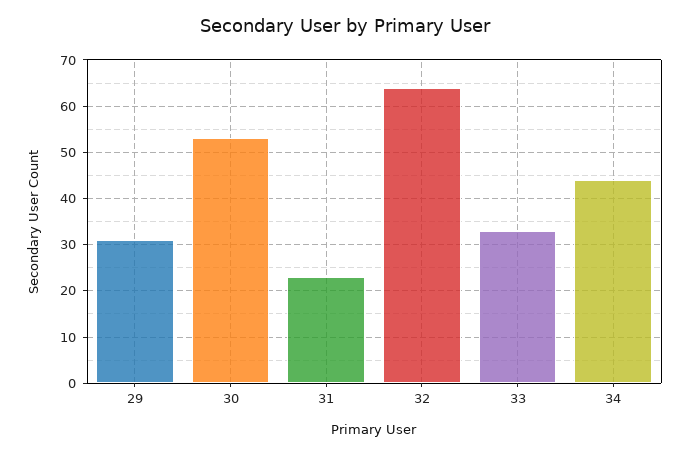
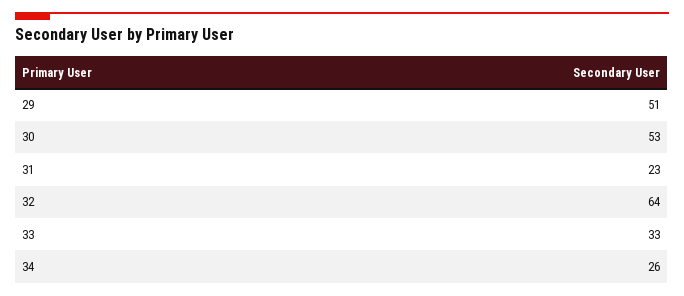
  {
-   "29": 30,
+   "29": 51,
    "30": 53,
    "31": 23,
    "32": 64,
    "33": 33,
-   "34": 45
+   "34": 26
  }

